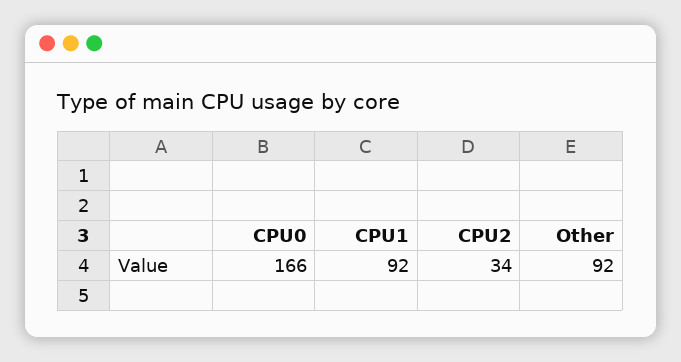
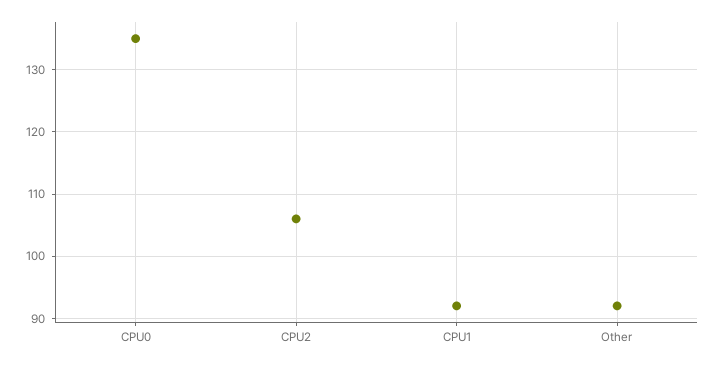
  {
-   "CPU0": 166,
+   "CPU0": 135,
    "CPU1": 92,
-   "CPU2": 34,
+   "CPU2": 106,
    "Other": 92
  }

